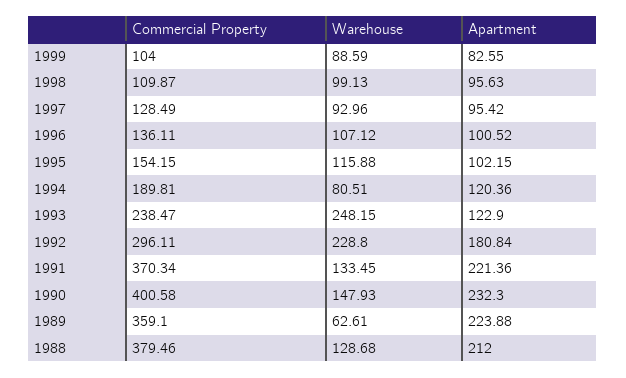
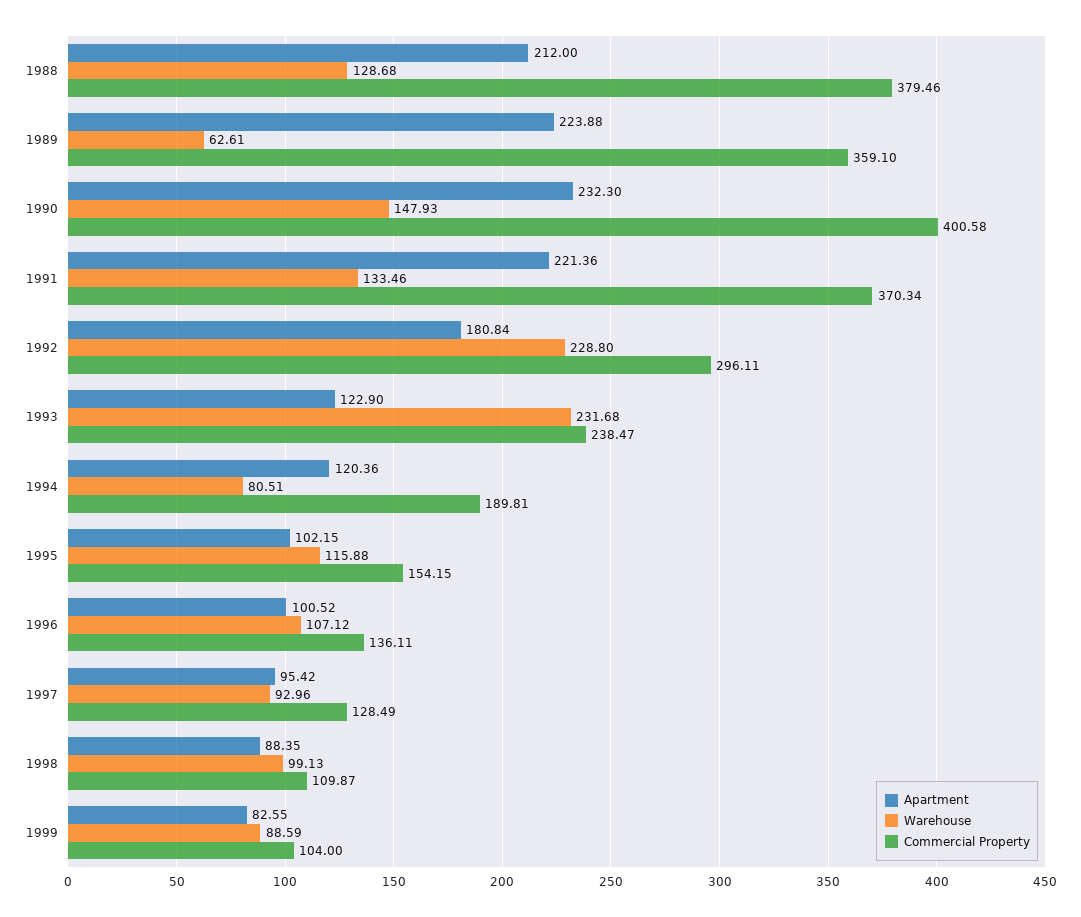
  {
    "Commercial Property": {
      "1999": 104,
      "1998": 109.87,
      "1997": 128.49,
      "1996": 136.11,
      "1995": 154.15,
      "1994": 189.81,
      "1993": 238.47,
      "1992": 296.11,
      "1991": 370.34,
      "1990": 400.58,
      "1989": 359.1,
      "1988": 379.46
    },
    "Warehouse": {
      "1999": 88.59,
      "1998": 99.13,
      "1997": 92.96,
      "1996": 107.12,
      "1995": 115.88,
      "1994": 80.51,
-     "1993": 248.15,
+     "1993": 231.68,
      "1992": 228.8,
-     "1991": 133.45,
+     "1991": 133.46,
      "1990": 147.93,
      "1989": 62.61,
      "1988": 128.68
    },
    "Apartment": {
      "1999": 82.55,
-     "1998": 95.63,
+     "1998": 88.35,
      "1997": 95.42,
      "1996": 100.52,
      "1995": 102.15,
      "1994": 120.36,
      "1993": 122.9,
      "1992": 180.84,
      "1991": 221.36,
      "1990": 232.3,
      "1989": 223.88,
      "1988": 212
    }
  }

